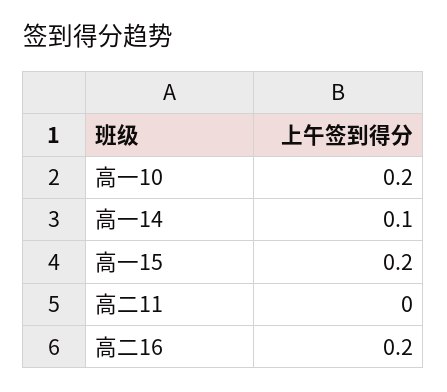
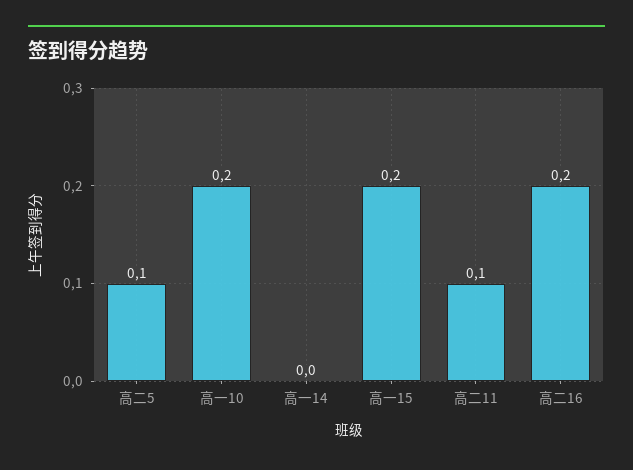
  {
    "高一10": 0.2,
-   "高一14": 0.1,
+   "高一14": 0,
    "高一15": 0.2,
-   "高二11": 0,
+   "高二11": 0.1,
-   "高二16": 0.2
+   "高二16": 0.2,
+   "高二5": 0.1
  }

